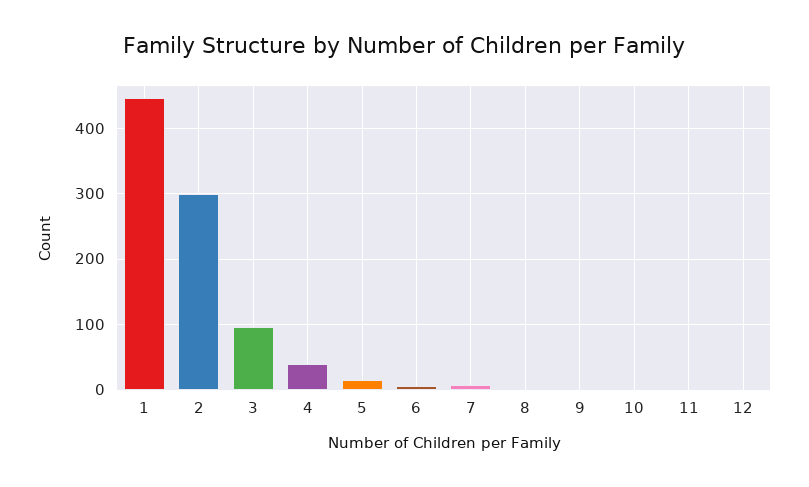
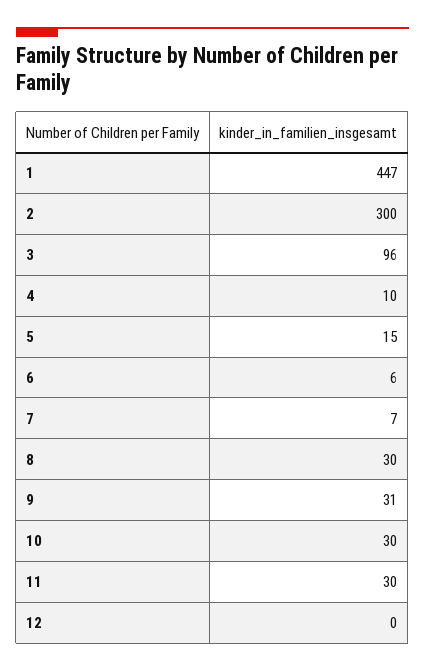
  {
    "1": 447,
    "2": 300,
    "3": 96,
-   "4": 40,
+   "4": 10,
    "5": 15,
    "6": 6,
    "7": 7,
-   "8": 0,
+   "8": 30,
-   "9": 0,
+   "9": 31,
-   "10": 0,
+   "10": 30,
-   "11": 0,
+   "11": 30,
    "12": 0
  }

